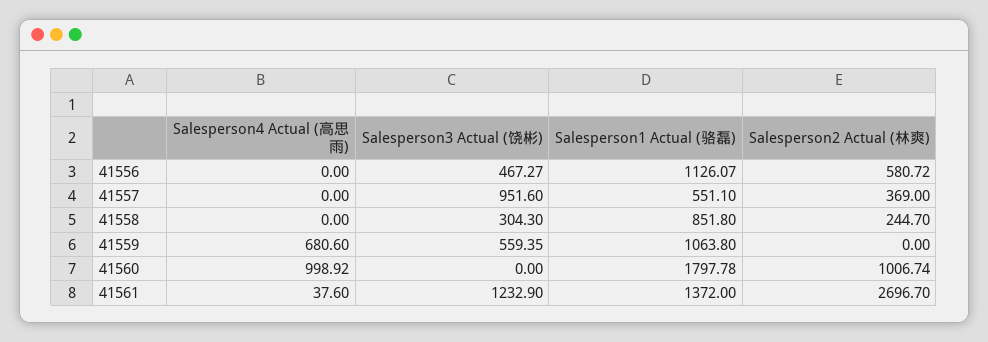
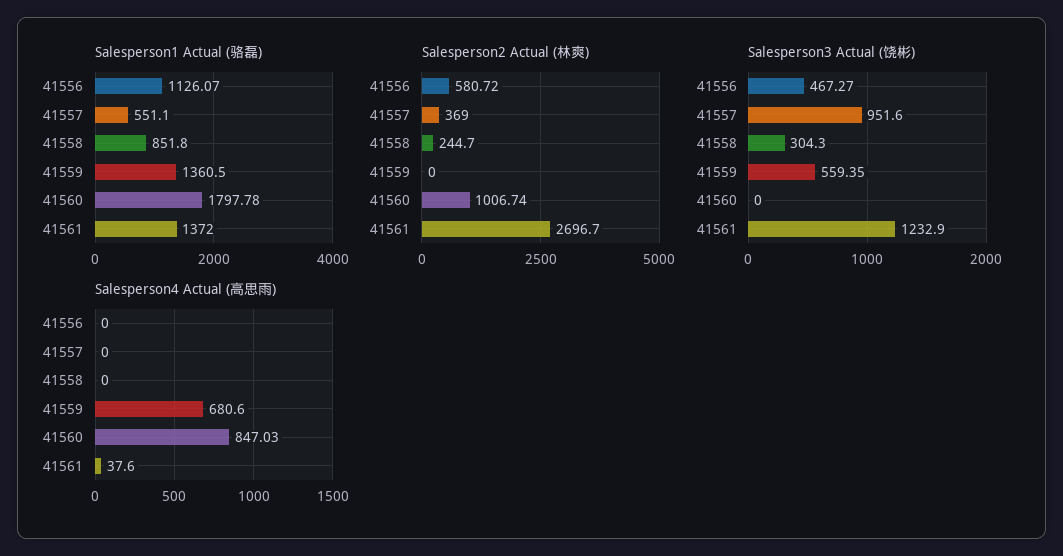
  {
    "Salesperson4 Actual (高思雨)": {
      "41556": 0,
      "41557": 0,
      "41558": 0,
      "41559": 680.6,
-     "41560": 998.92,
+     "41560": 847.03,
      "41561": 37.6
    },
    "Salesperson3 Actual (饶彬)": {
      "41556": 467.27,
      "41557": 951.6,
      "41558": 304.3,
      "41559": 559.35,
      "41560": 0,
      "41561": 1232.9
    },
    "Salesperson1 Actual (骆磊)": {
      "41556": 1126.07,
      "41557": 551.1,
      "41558": 851.8,
-     "41559": 1063.8,
+     "41559": 1360.5,
      "41560": 1797.78,
      "41561": 1372
    },
    "Salesperson2 Actual (林爽)": {
      "41556": 580.72,
      "41557": 369,
      "41558": 244.7,
      "41559": 0,
      "41560": 1006.74,
      "41561": 2696.7
    }
  }

